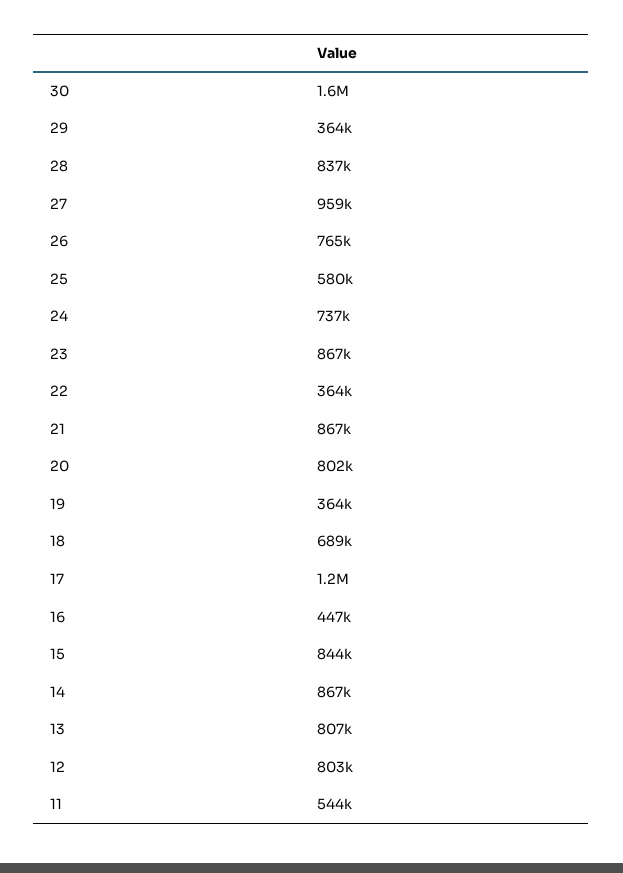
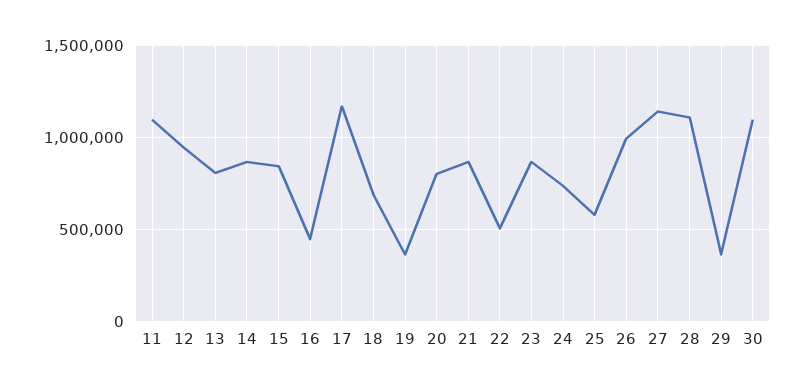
  {
-   "30": 1600000,
+   "30": 1100000,
    "29": 364000,
-   "28": 837000,
+   "28": 1100000,
-   "27": 959000,
+   "27": 1150000,
-   "26": 765000,
+   "26": 1000000,
    "25": 580000,
    "24": 737000,
    "23": 867000,
-   "22": 364000,
+   "22": 500000,
    "21": 867000,
    "20": 802000,
    "19": 364000,
    "18": 689000,
    "17": 1200000,
    "16": 447000,
    "15": 844000,
    "14": 867000,
    "13": 807000,
-   "12": 803000,
+   "12": 950000,
-   "11": 544000
+   "11": 1100000
  }

